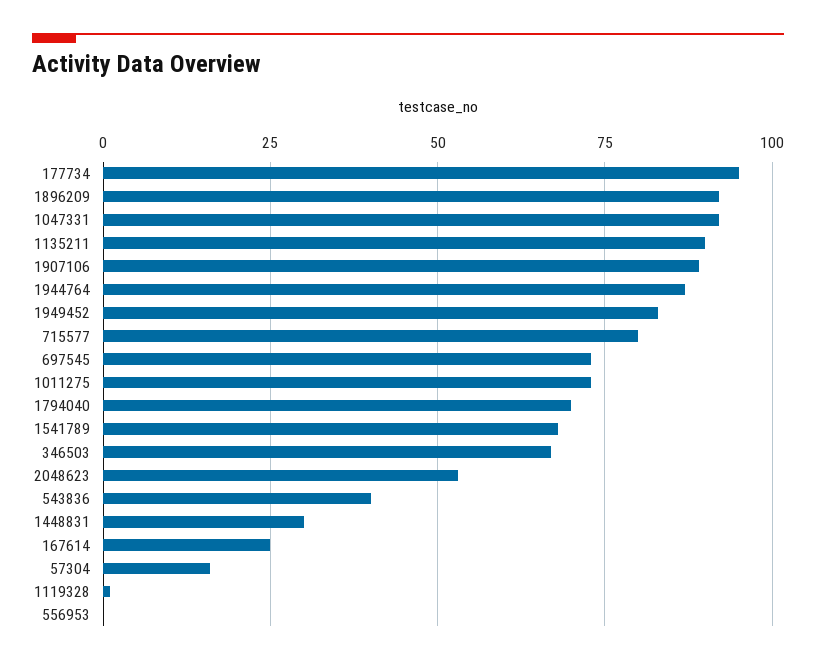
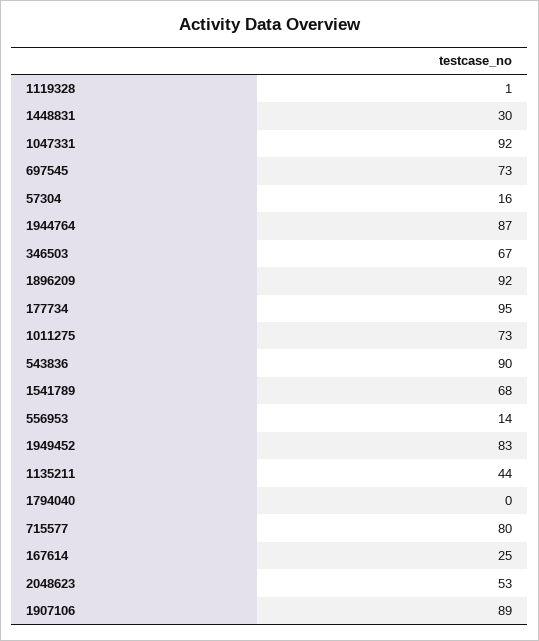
  {
    "177734": 95,
    "1896209": 92,
    "1047331": 92,
-   "1135211": 90,
+   "1135211": 44,
    "1907106": 89,
    "1944764": 87,
    "1949452": 83,
    "715577": 80,
    "697545": 73,
    "1011275": 73,
-   "1794040": 70,
+   "1794040": 0,
    "1541789": 68,
    "346503": 67,
    "2048623": 53,
-   "543836": 40,
+   "543836": 90,
    "1448831": 30,
    "167614": 25,
    "57304": 16,
    "1119328": 1,
-   "556953": 0
+   "556953": 14
  }

